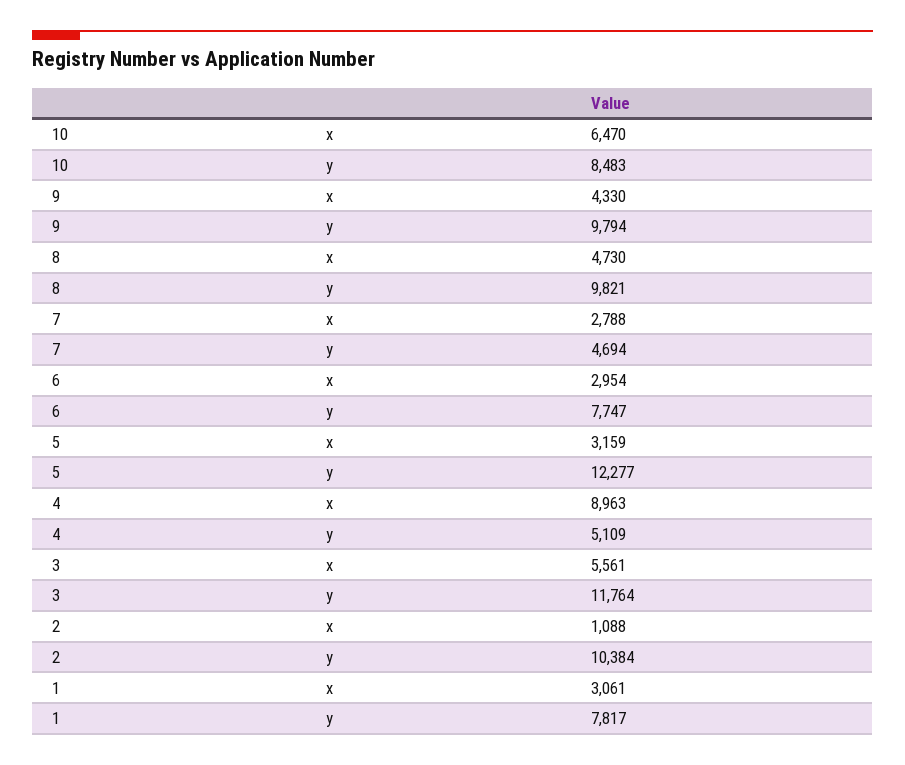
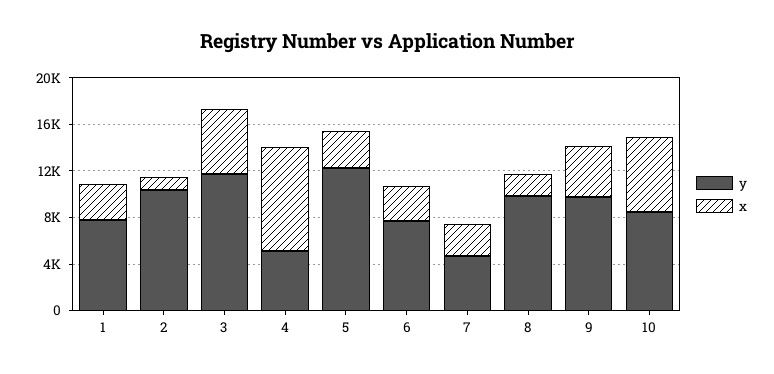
  {
    "x": {
      "10": 6470,
      "9": 4330,
-     "8": 4730,
+     "8": 2000,
      "7": 2788,
      "6": 2954,
      "5": 3159,
      "4": 8963,
      "3": 5561,
      "2": 1088,
      "1": 3061
    },
    "y": {
      "10": 8483,
      "9": 9794,
      "8": 9821,
      "7": 4694,
      "6": 7747,
      "5": 12277,
      "4": 5109,
      "3": 11764,
      "2": 10384,
      "1": 7817
    }
  }

